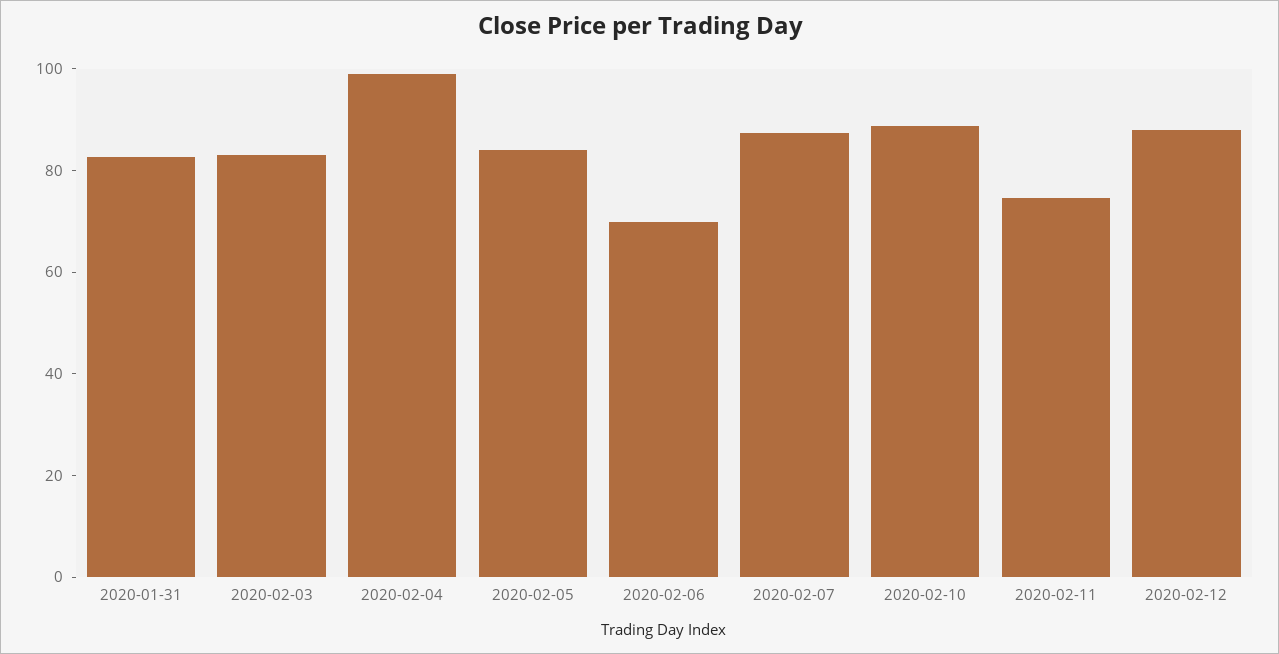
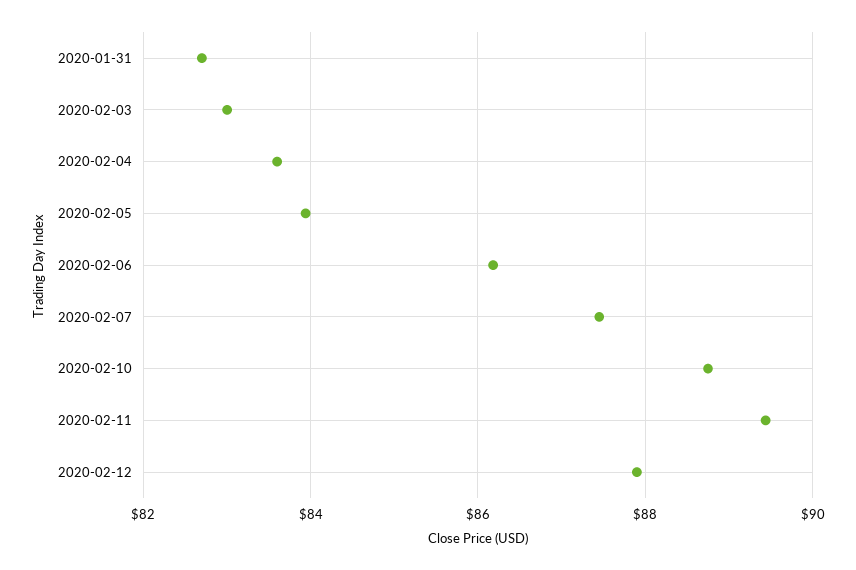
  {
    "2020-01-31": 82.8,
    "2020-02-03": 83,
-   "2020-02-04": 100,
+   "2020-02-04": 83.6,
    "2020-02-05": 84,
-   "2020-02-06": 70,
+   "2020-02-06": 86.2,
    "2020-02-07": 87.4,
    "2020-02-10": 88.8,
-   "2020-02-11": 75,
+   "2020-02-11": 89.4,
    "2020-02-12": 88
  }

